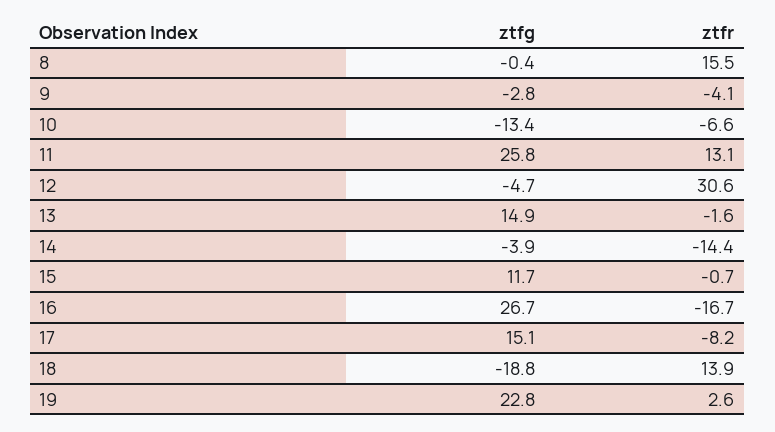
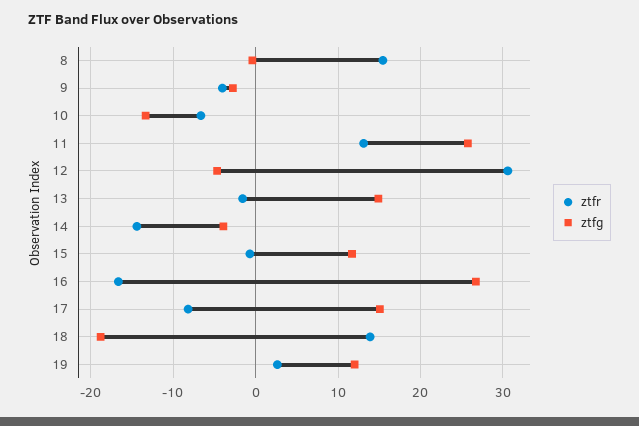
  {
    "ztfg": {
      "8": -0.4,
      "9": -2.8,
      "10": -13.4,
      "11": 25.8,
      "12": -4.7,
      "13": 14.9,
      "14": -3.9,
      "15": 11.7,
      "16": 26.7,
      "17": 15.1,
      "18": -18.8,
-     "19": 22.8
+     "19": 12
    },
    "ztfr": {
      "8": 15.5,
      "9": -4.1,
      "10": -6.6,
      "11": 13.1,
      "12": 30.6,
      "13": -1.6,
      "14": -14.4,
      "15": -0.7,
      "16": -16.7,
      "17": -8.2,
      "18": 13.9,
      "19": 2.6
    }
  }

